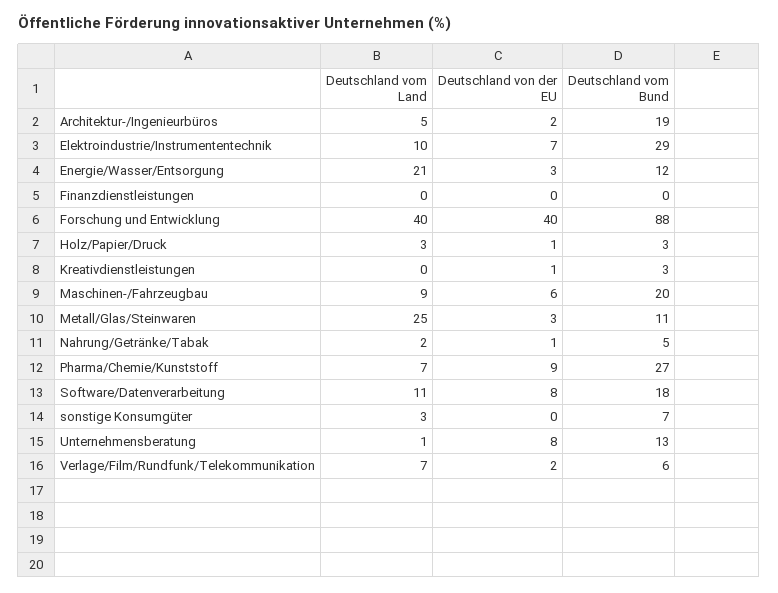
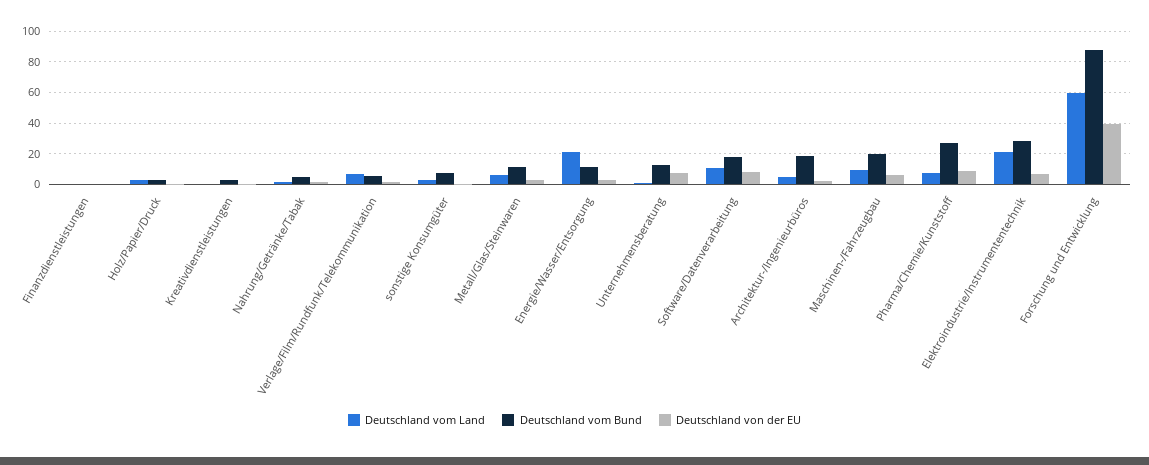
  {
    "Deutschland vom Land": {
      "Architektur-/Ingenieurbüros": 5,
-     "Elektroindustrie/Instrumententechnik": 10,
+     "Elektroindustrie/Instrumententechnik": 20,
      "Energie/Wasser/Entsorgung": 21,
      "Finanzdienstleistungen": 0,
-     "Forschung und Entwicklung": 40,
+     "Forschung und Entwicklung": 60,
      "Holz/Papier/Druck": 3,
      "Kreativdienstleistungen": 0,
      "Maschinen-/Fahrzeugbau": 9,
-     "Metall/Glas/Steinwaren": 25,
+     "Metall/Glas/Steinwaren": 5,
      "Nahrung/Getränke/Tabak": 2,
      "Pharma/Chemie/Kunststoff": 7,
      "Software/Datenverarbeitung": 11,
      "sonstige Konsumgüter": 3,
      "Unternehmensberatung": 1,
      "Verlage/Film/Rundfunk/Telekommunikation": 7
    },
    "Deutschland von der EU": {
      "Architektur-/Ingenieurbüros": 2,
      "Elektroindustrie/Instrumententechnik": 7,
      "Energie/Wasser/Entsorgung": 3,
      "Finanzdienstleistungen": 0,
      "Forschung und Entwicklung": 40,
      "Holz/Papier/Druck": 1,
      "Kreativdienstleistungen": 1,
      "Maschinen-/Fahrzeugbau": 6,
      "Metall/Glas/Steinwaren": 3,
      "Nahrung/Getränke/Tabak": 1,
      "Pharma/Chemie/Kunststoff": 9,
      "Software/Datenverarbeitung": 8,
      "sonstige Konsumgüter": 0,
      "Unternehmensberatung": 8,
      "Verlage/Film/Rundfunk/Telekommunikation": 2
    },
    "Deutschland vom Bund": {
      "Architektur-/Ingenieurbüros": 19,
      "Elektroindustrie/Instrumententechnik": 29,
      "Energie/Wasser/Entsorgung": 12,
      "Finanzdienstleistungen": 0,
      "Forschung und Entwicklung": 88,
      "Holz/Papier/Druck": 3,
      "Kreativdienstleistungen": 3,
      "Maschinen-/Fahrzeugbau": 20,
      "Metall/Glas/Steinwaren": 11,
      "Nahrung/Getränke/Tabak": 5,
      "Pharma/Chemie/Kunststoff": 27,
      "Software/Datenverarbeitung": 18,
      "sonstige Konsumgüter": 7,
      "Unternehmensberatung": 13,
      "Verlage/Film/Rundfunk/Telekommunikation": 6
    }
  }

